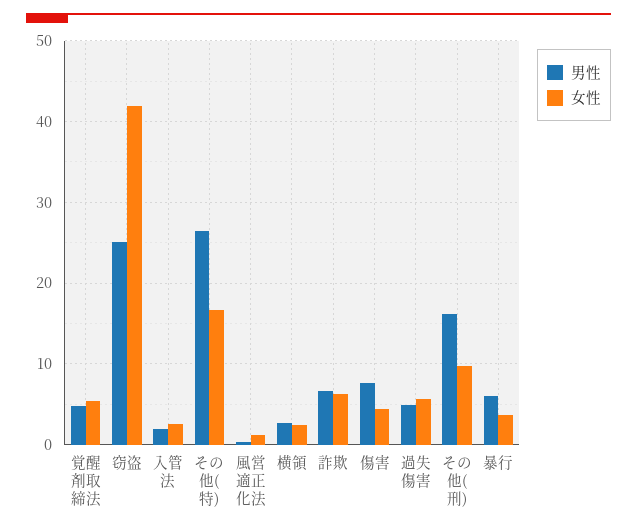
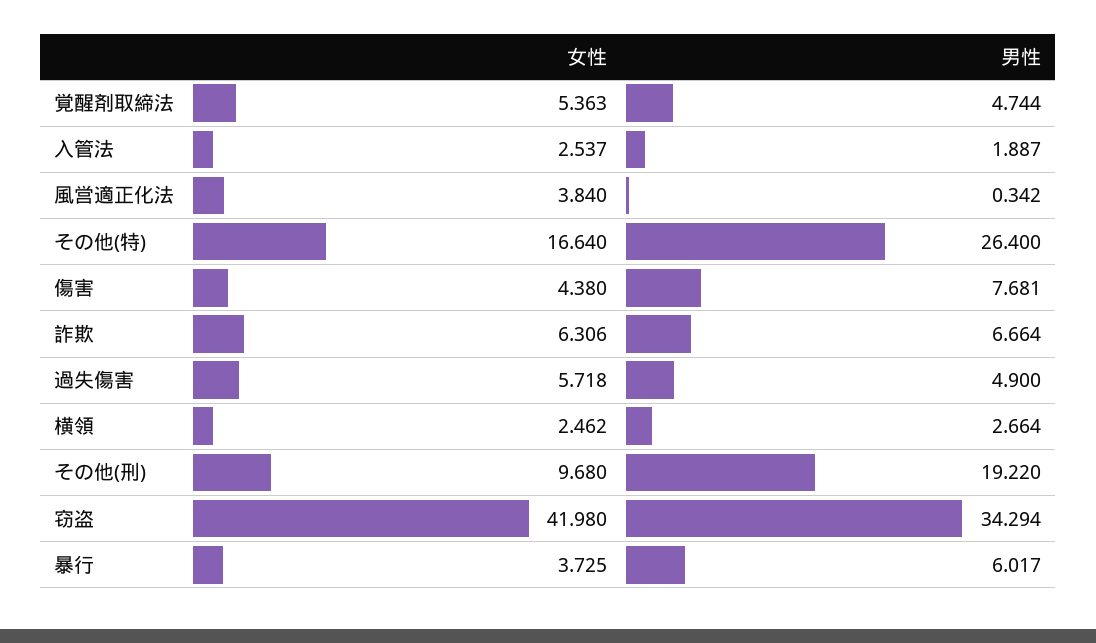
  {
    "男性": {
      "覚醒剤取締法": 4.744,
-     "窃盗": 25,
+     "窃盗": 34.294,
      "入管法": 1.887,
      "その他(特)": 26.4,
      "風営適正化法": 0.342,
      "横領": 2.664,
      "詐欺": 6.664,
      "傷害": 7.681,
      "過失傷害": 4.9,
-     "その他(刑)": 16,
+     "その他(刑)": 19.22,
      "暴行": 6.017
    },
    "女性": {
      "覚醒剤取締法": 5.363,
      "窃盗": 41.98,
      "入管法": 2.537,
      "その他(特)": 16.64,
-     "風営適正化法": 1,
+     "風営適正化法": 3.84,
      "横領": 2.462,
      "詐欺": 6.306,
      "傷害": 4.38,
      "過失傷害": 5.718,
      "その他(刑)": 9.68,
      "暴行": 3.725
    }
  }

